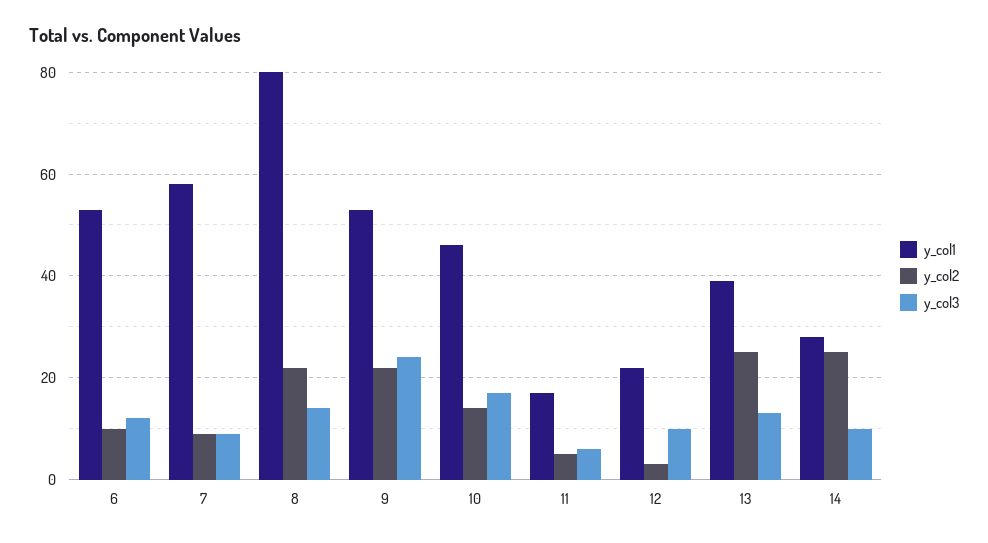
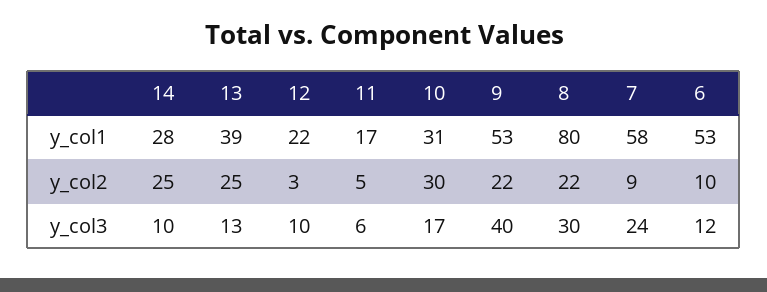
  {
    "y_col1": {
      "6": 53,
      "7": 58,
      "8": 80,
      "9": 53,
-     "10": 45,
+     "10": 31,
      "11": 17,
      "12": 22,
      "13": 39,
      "14": 28
    },
    "y_col2": {
      "6": 10,
      "7": 9,
      "8": 22,
      "9": 22,
-     "10": 15,
+     "10": 30,
      "11": 5,
      "12": 3,
      "13": 25,
      "14": 25
    },
    "y_col3": {
      "6": 12,
-     "7": 10,
+     "7": 24,
-     "8": 15,
+     "8": 30,
-     "9": 25,
+     "9": 40,
      "10": 17,
      "11": 6,
      "12": 10,
      "13": 13,
      "14": 10
    }
  }

